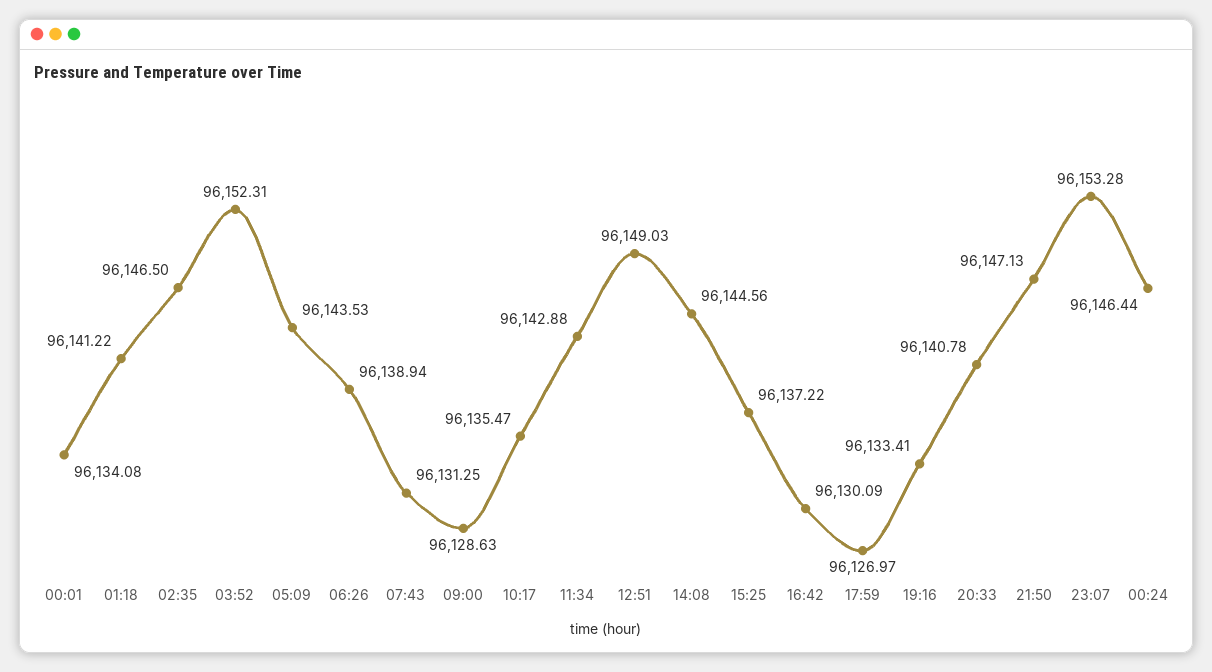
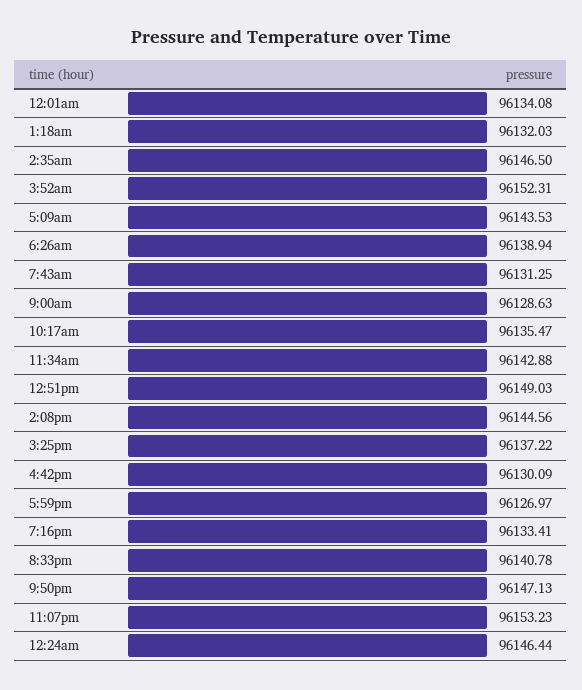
  {
    "00:01": 96134.08,
-   "01:18": 96141.22,
+   "01:18": 96132.03,
    "02:35": 96146.5,
    "03:52": 96152.31,
    "05:09": 96143.53,
    "06:26": 96138.94,
    "07:43": 96131.25,
    "09:00": 96128.63,
    "10:17": 96135.47,
    "11:34": 96142.88,
    "12:51": 96149.03,
    "14:08": 96144.56,
    "15:25": 96137.22,
    "16:42": 96130.09,
    "17:59": 96126.97,
    "19:16": 96133.41,
    "20:33": 96140.78,
    "21:50": 96147.13,
-   "23:07": 96153.28,
+   "23:07": 96153.23,
    "00:24": 96146.44
  }

